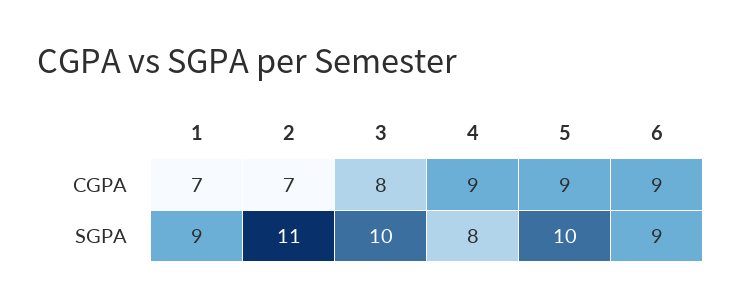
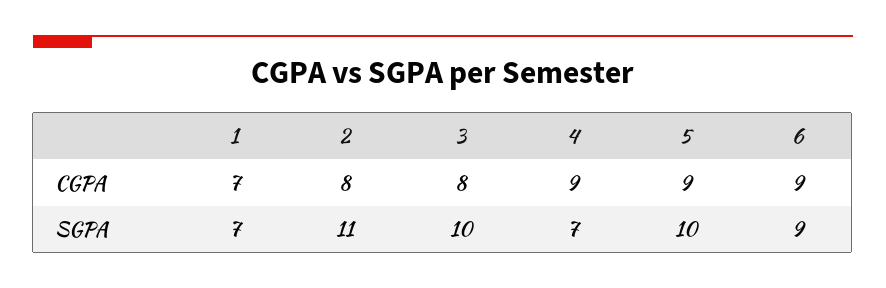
  {
    "1": {
      "CGPA": 7,
-     "SGPA": 9
+     "SGPA": 7
    },
    "2": {
-     "CGPA": 7,
+     "CGPA": 8,
      "SGPA": 11
    },
    "3": {
      "CGPA": 8,
      "SGPA": 10
    },
    "4": {
      "CGPA": 9,
-     "SGPA": 8
+     "SGPA": 7
    },
    "5": {
      "CGPA": 9,
      "SGPA": 10
    },
    "6": {
      "CGPA": 9,
      "SGPA": 9
    }
  }

